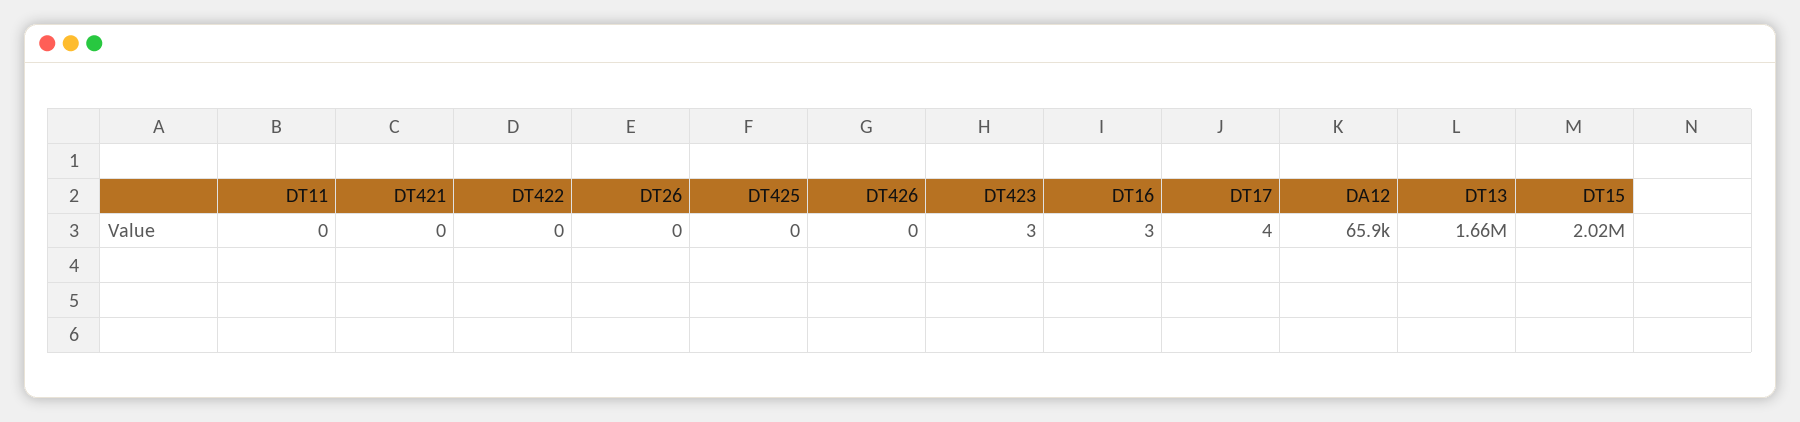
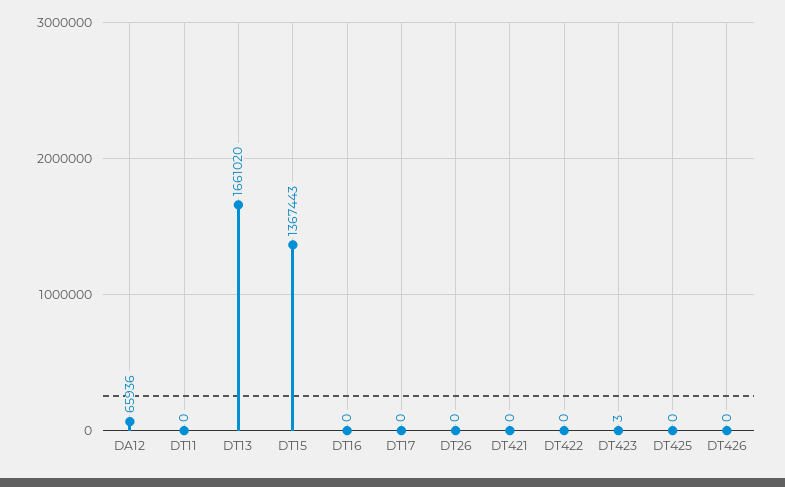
  {
    "DT11": 0,
    "DT421": 0,
    "DT422": 0,
    "DT26": 0,
    "DT425": 0,
    "DT426": 0,
    "DT423": 3,
-   "DT16": 3,
+   "DT16": 0,
-   "DT17": 4,
+   "DT17": 0,
    "DA12": 65936,
    "DT13": 1661020,
-   "DT15": 2020000
+   "DT15": 1367443
  }

